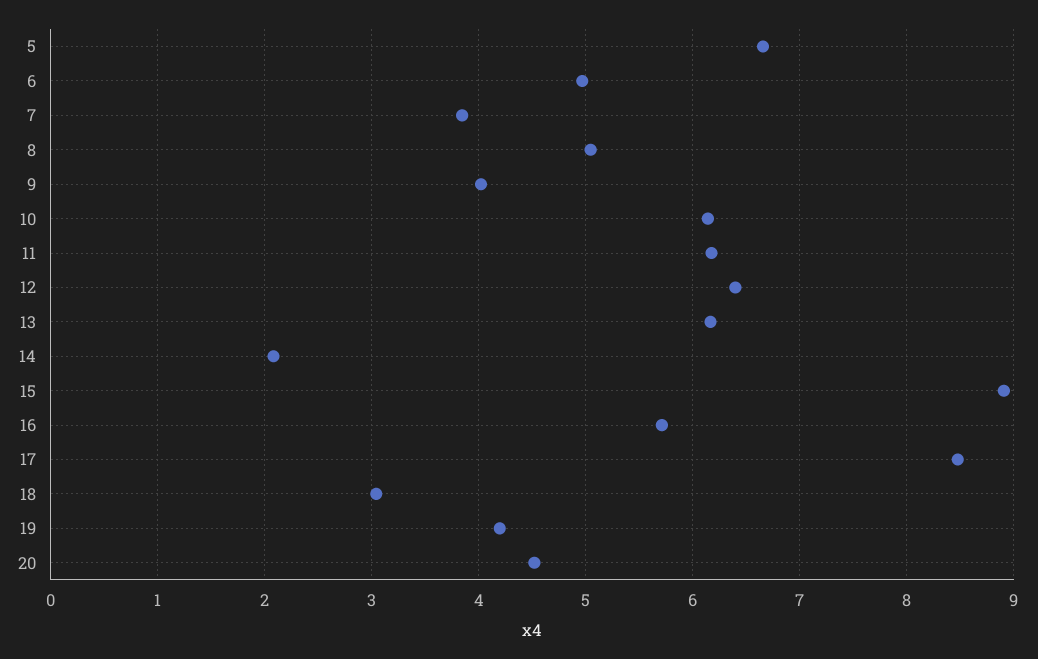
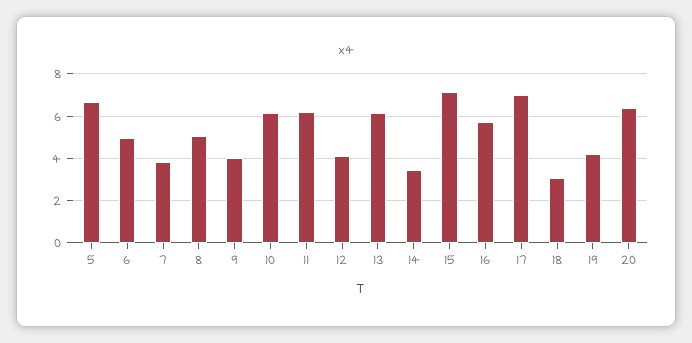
  {
    "5": 6.7,
    "6": 5,
    "7": 3.8,
    "8": 5,
    "9": 4,
    "10": 6.1,
    "11": 6.2,
-   "12": 6.4,
+   "12": 4,
    "13": 6.2,
-   "14": 2.1,
+   "14": 3.5,
-   "15": 8.9,
+   "15": 7,
    "16": 5.7,
-   "17": 8.5,
+   "17": 7,
    "18": 3,
    "19": 4.2,
-   "20": 4.5
+   "20": 6.5
  }

